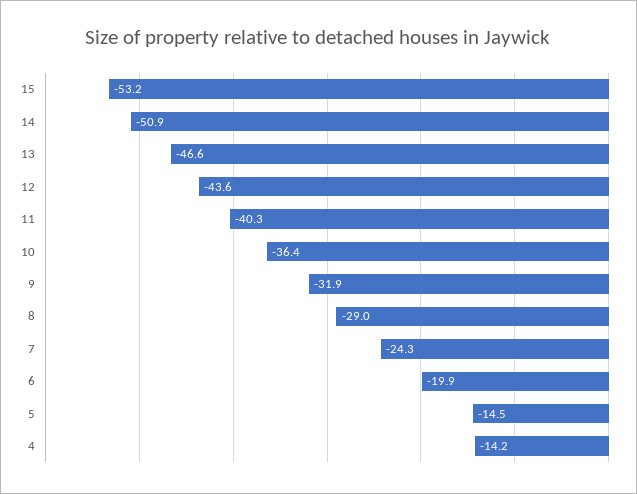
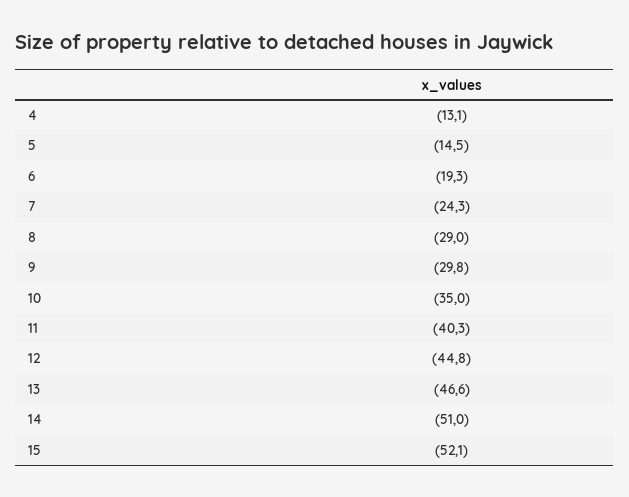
  {
-   "15": -53.2,
+   "15": -52.1,
-   "14": -50.9,
+   "14": -51,
    "13": -46.6,
-   "12": -43.6,
+   "12": -44.8,
    "11": -40.3,
-   "10": -36.4,
+   "10": -35,
-   "9": -31.9,
+   "9": -29.8,
    "8": -29,
    "7": -24.3,
-   "6": -19.9,
+   "6": -19.3,
    "5": -14.5,
-   "4": -14.2
+   "4": -13.1
  }

